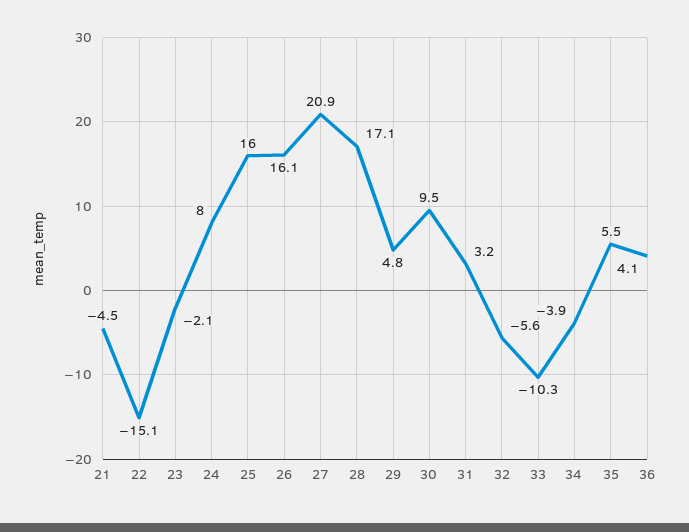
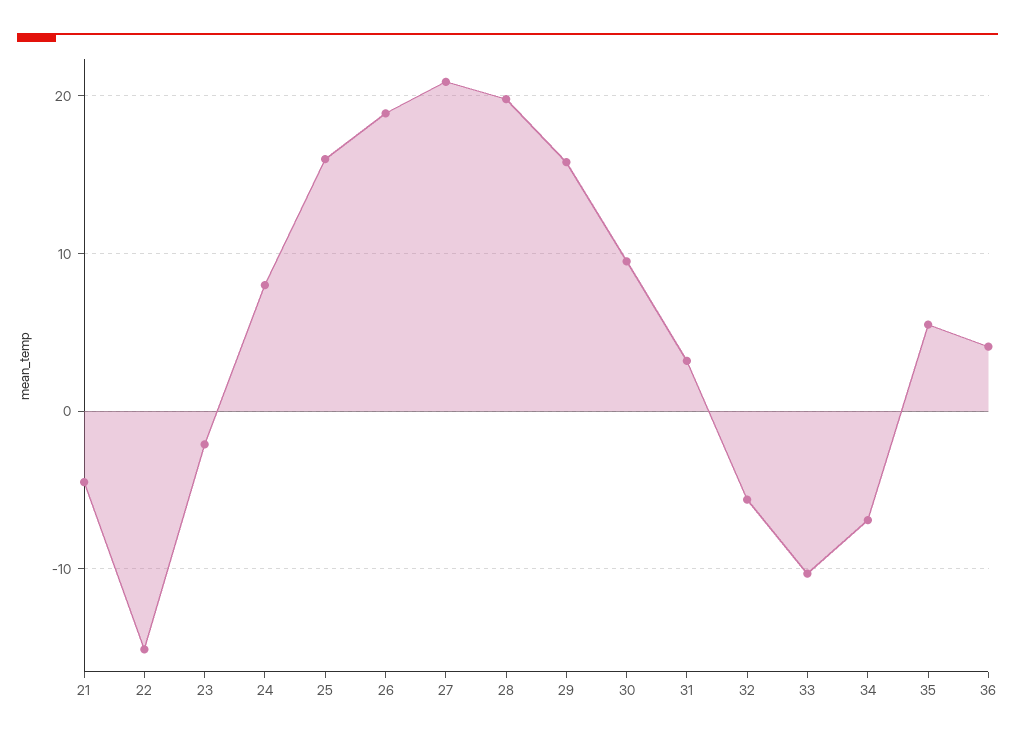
  {
    "21": -4.5,
    "22": -15.1,
    "23": -2.1,
    "24": 8,
    "25": 16,
-   "26": 16.1,
+   "26": 19,
    "27": 20.9,
-   "28": 17.1,
+   "28": 20,
-   "29": 4.8,
+   "29": 16,
    "30": 9.5,
    "31": 3.2,
    "32": -5.6,
    "33": -10.3,
-   "34": -3.9,
+   "34": -7,
    "35": 5.5,
    "36": 4.1
  }

